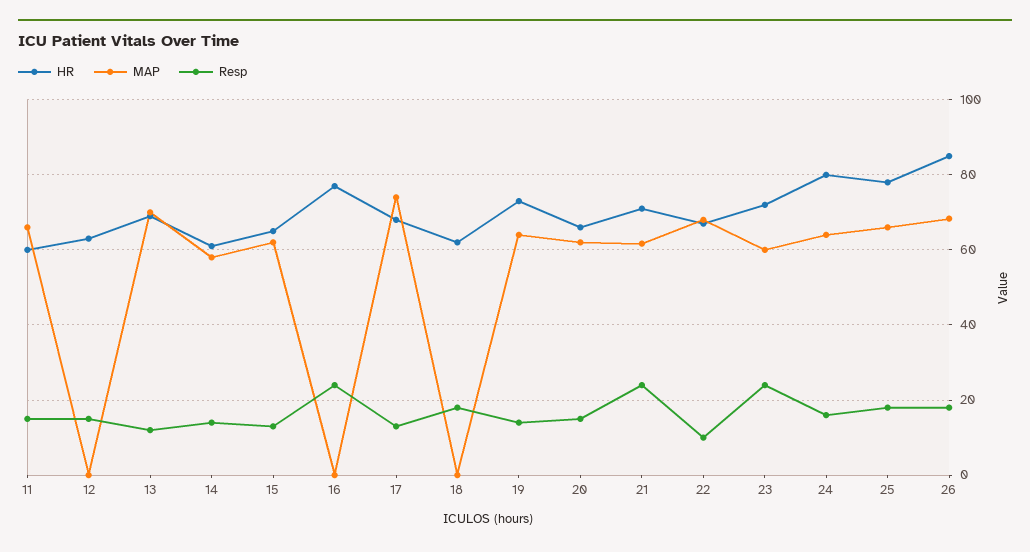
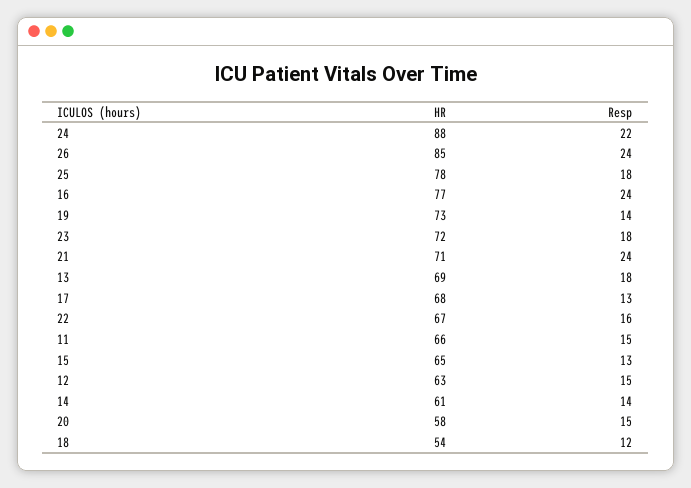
  {
    "HR": {
-     "11": 60,
+     "11": 66,
      "12": 63,
      "13": 69,
      "14": 61,
      "15": 65,
      "16": 77,
      "17": 68,
-     "18": 62,
+     "18": 54,
      "19": 73,
-     "20": 66,
+     "20": 58,
      "21": 71,
      "22": 67,
      "23": 72,
-     "24": 80,
+     "24": 88,
      "25": 78,
      "26": 85
    },
-   "MAP": {
-     "11": 66,
-     "12": 0,
-     "13": 70,
-     "14": 58,
-     "15": 62,
-     "16": 0,
-     "17": 74,
-     "18": 0,
-     "19": 64,
-     "20": 62,
-     "21": 62,
-     "22": 68,
-     "23": 60,
-     "24": 64,
-     "25": 66,
-     "26": 68
-   },
    "Resp": {
      "11": 15,
      "12": 15,
-     "13": 12,
+     "13": 18,
      "14": 14,
      "15": 13,
      "16": 24,
      "17": 13,
-     "18": 18,
+     "18": 12,
      "19": 14,
      "20": 15,
      "21": 24,
-     "22": 10,
+     "22": 16,
-     "23": 24,
+     "23": 18,
-     "24": 16,
+     "24": 22,
      "25": 18,
-     "26": 18
+     "26": 24
    }
  }

